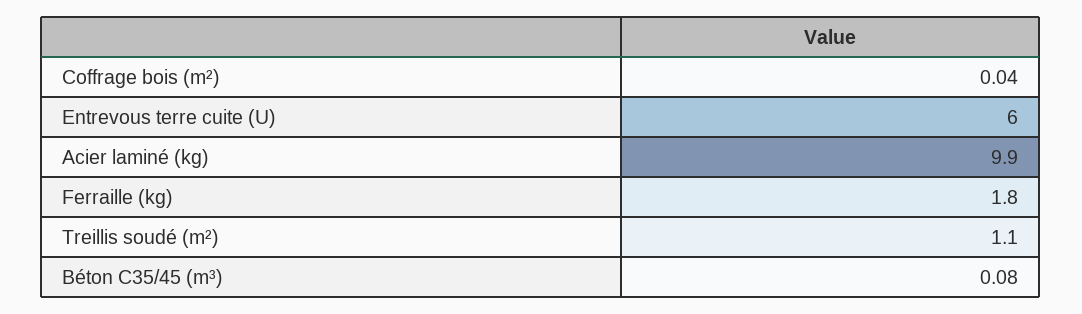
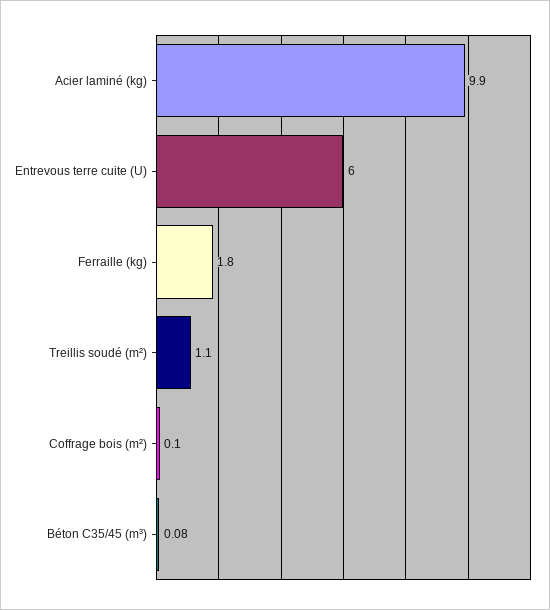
  {
-   "Coffrage bois (m²)": 0.04,
+   "Coffrage bois (m²)": 0.1,
    "Entrevous terre cuite (U)": 6,
    "Acier laminé (kg)": 9.9,
    "Ferraille (kg)": 1.8,
    "Treillis soudé (m²)": 1.1,
    "Béton C35/45 (m³)": 0.08
  }

